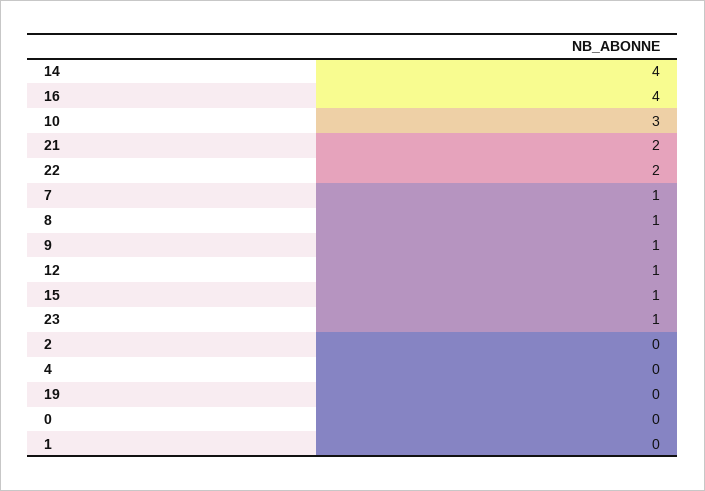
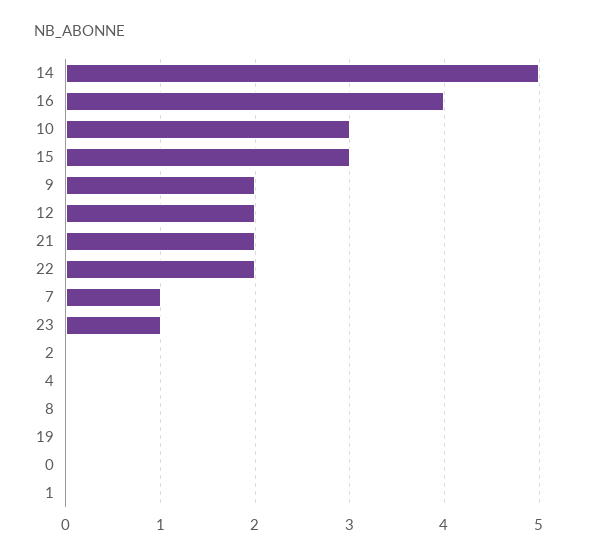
  {
-   "14": 4,
+   "14": 5,
    "16": 4,
    "10": 3,
    "21": 2,
    "22": 2,
    "7": 1,
-   "8": 1,
+   "8": 0,
-   "9": 1,
+   "9": 2,
-   "12": 1,
+   "12": 2,
-   "15": 1,
+   "15": 3,
    "23": 1,
    "2": 0,
    "4": 0,
    "19": 0,
    "0": 0,
    "1": 0
  }

